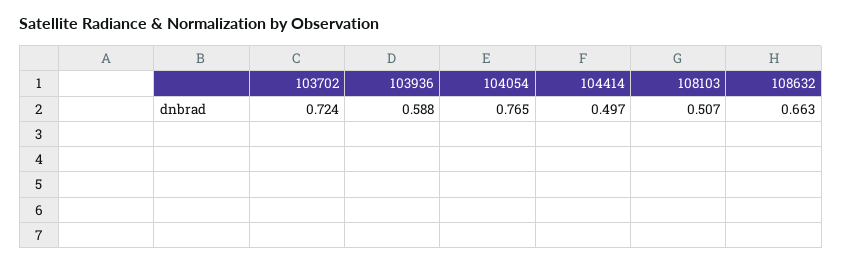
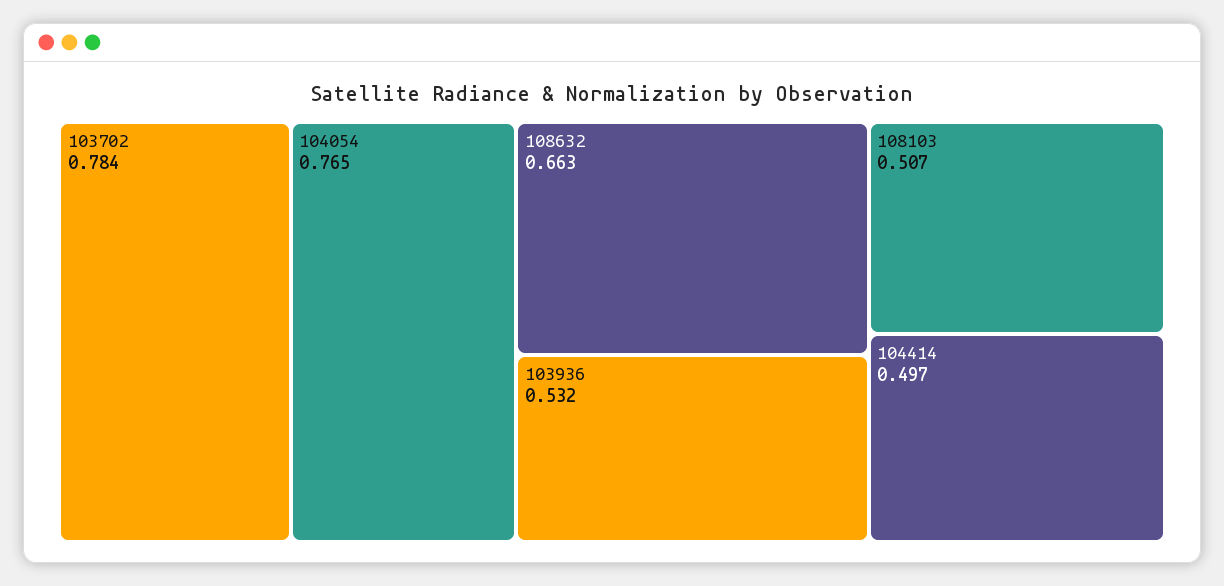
  {
-   "103702": 0.724,
+   "103702": 0.784,
-   "103936": 0.588,
+   "103936": 0.532,
    "104054": 0.765,
    "104414": 0.497,
    "108103": 0.507,
    "108632": 0.663
  }

